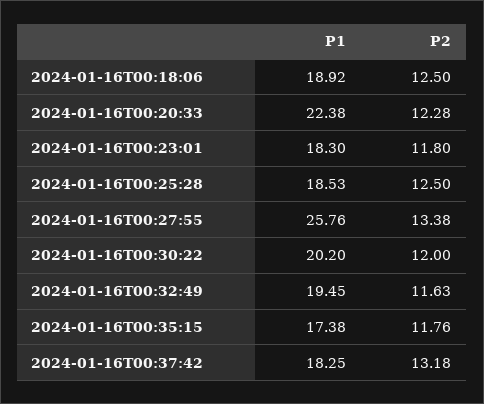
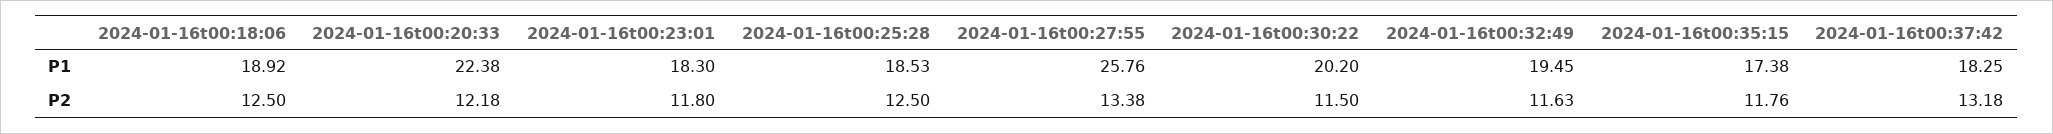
  {
    "P1": {
      "2024-01-16T00:18:06": 18.92,
      "2024-01-16T00:20:33": 22.38,
      "2024-01-16T00:23:01": 18.3,
      "2024-01-16T00:25:28": 18.53,
      "2024-01-16T00:27:55": 25.76,
      "2024-01-16T00:30:22": 20.2,
      "2024-01-16T00:32:49": 19.45,
      "2024-01-16T00:35:15": 17.38,
      "2024-01-16T00:37:42": 18.25
    },
    "P2": {
      "2024-01-16T00:18:06": 12.5,
-     "2024-01-16T00:20:33": 12.28,
+     "2024-01-16T00:20:33": 12.18,
      "2024-01-16T00:23:01": 11.8,
      "2024-01-16T00:25:28": 12.5,
      "2024-01-16T00:27:55": 13.38,
-     "2024-01-16T00:30:22": 12,
+     "2024-01-16T00:30:22": 11.5,
      "2024-01-16T00:32:49": 11.63,
      "2024-01-16T00:35:15": 11.76,
      "2024-01-16T00:37:42": 13.18
    }
  }

